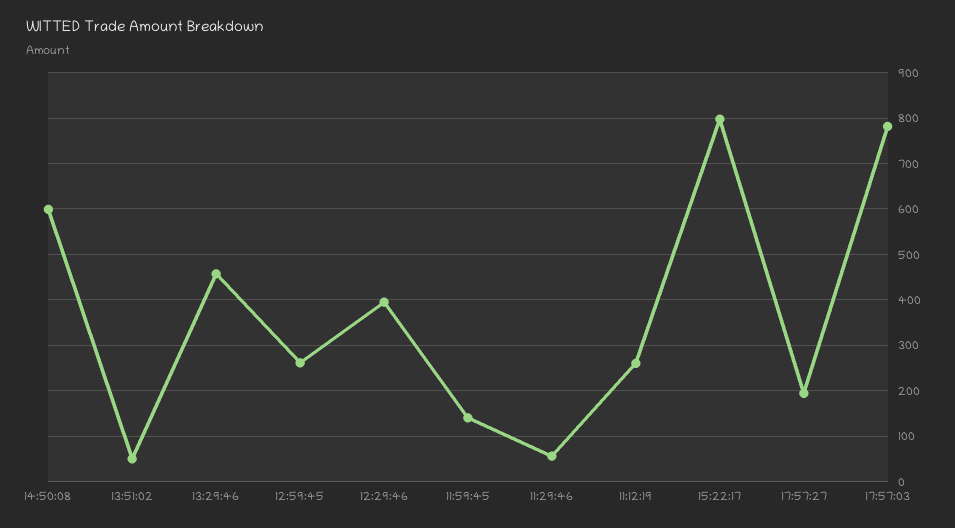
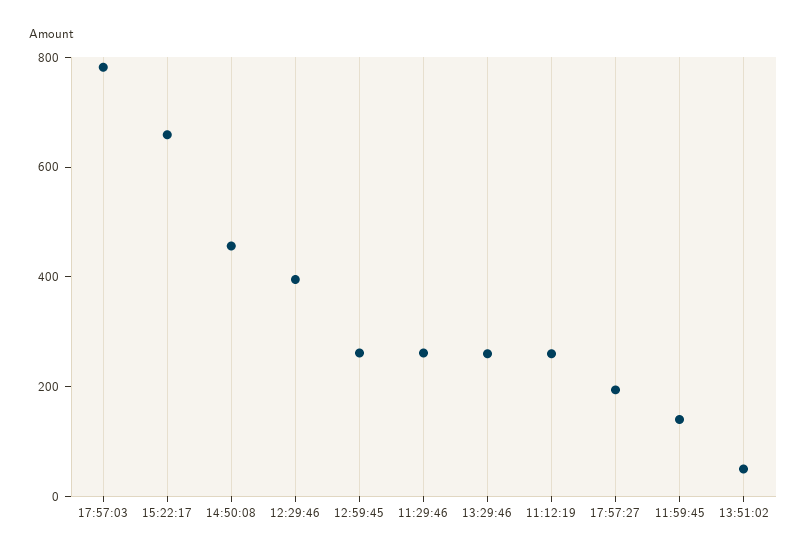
  {
-   "14:50:08": 600,
+   "14:50:08": 450,
    "13:51:02": 60,
-   "13:29:46": 460,
+   "13:29:46": 250,
    "12:59:45": 260,
    "12:29:46": 400,
    "11:59:45": 140,
-   "11:29:46": 60,
+   "11:29:46": 250,
    "11:12:19": 260,
-   "15:22:17": 800,
+   "15:22:17": 650,
    "17:57:27": 200,
    "17:57:03": 780
  }

